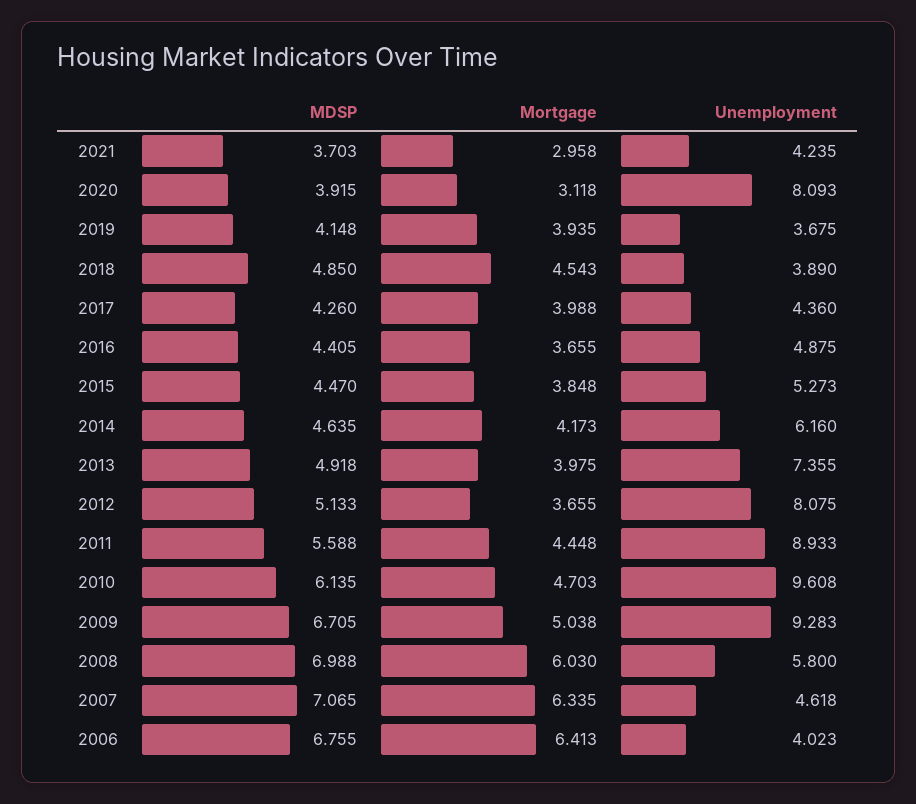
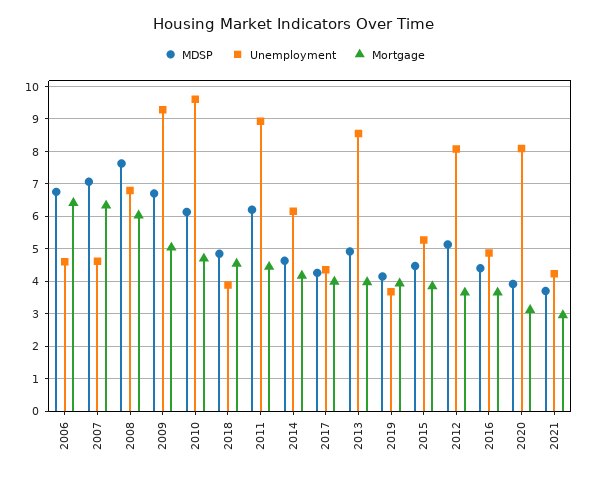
  {
    "MDSP": {
      "2021": 3.703,
      "2020": 3.915,
      "2019": 4.148,
      "2018": 4.85,
      "2017": 4.26,
      "2016": 4.405,
      "2015": 4.47,
      "2014": 4.635,
      "2013": 4.918,
      "2012": 5.133,
-     "2011": 5.588,
+     "2011": 6.2,
      "2010": 6.135,
      "2009": 6.705,
-     "2008": 6.988,
+     "2008": 7.6,
      "2007": 7.065,
      "2006": 6.755
    },
    "Mortgage": {
      "2021": 2.958,
      "2020": 3.118,
      "2019": 3.935,
      "2018": 4.543,
      "2017": 3.988,
      "2016": 3.655,
      "2015": 3.848,
      "2014": 4.173,
      "2013": 3.975,
      "2012": 3.655,
      "2011": 4.448,
      "2010": 4.703,
      "2009": 5.038,
      "2008": 6.03,
      "2007": 6.335,
      "2006": 6.413
    },
    "Unemployment": {
      "2021": 4.235,
      "2020": 8.093,
      "2019": 3.675,
      "2018": 3.89,
      "2017": 4.36,
      "2016": 4.875,
      "2015": 5.273,
      "2014": 6.16,
-     "2013": 7.355,
+     "2013": 8.6,
      "2012": 8.075,
      "2011": 8.933,
      "2010": 9.608,
      "2009": 9.283,
-     "2008": 5.8,
+     "2008": 6.8,
      "2007": 4.618,
-     "2006": 4.023
+     "2006": 4.6
    }
  }

